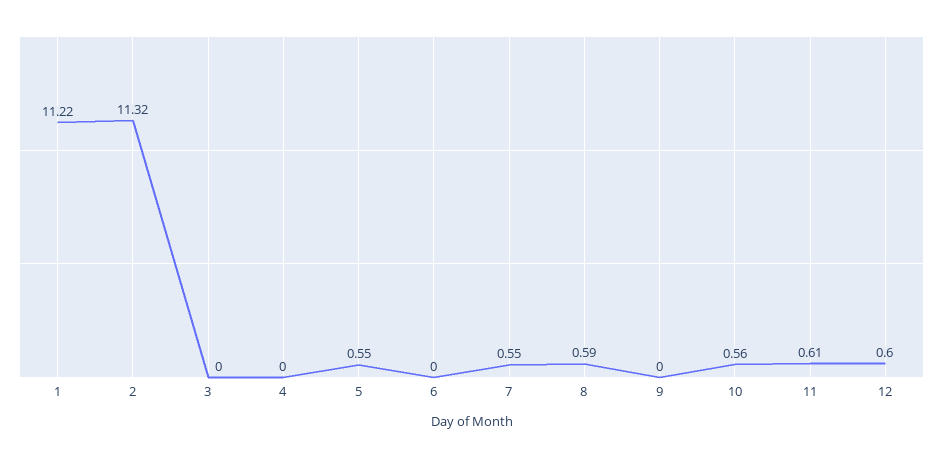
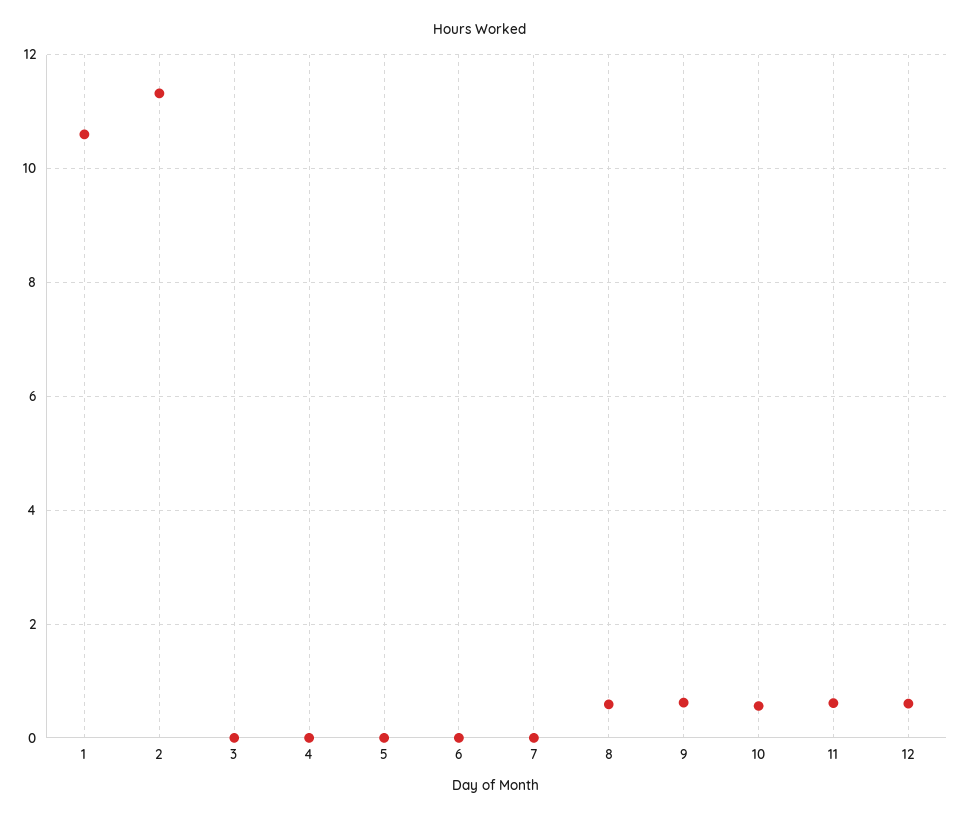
  {
-   "1": 11.22,
+   "1": 10.6,
    "2": 11.32,
    "3": 0,
    "4": 0,
-   "5": 0.55,
+   "5": 0,
    "6": 0,
-   "7": 0.55,
+   "7": 0,
    "8": 0.59,
-   "9": 0,
+   "9": 0.6,
    "10": 0.56,
    "11": 0.61,
    "12": 0.6
  }

